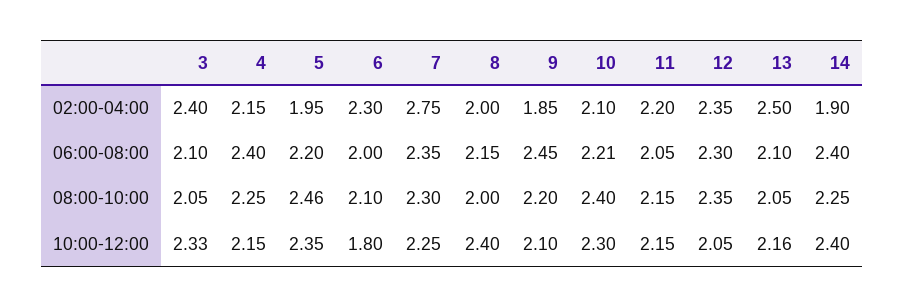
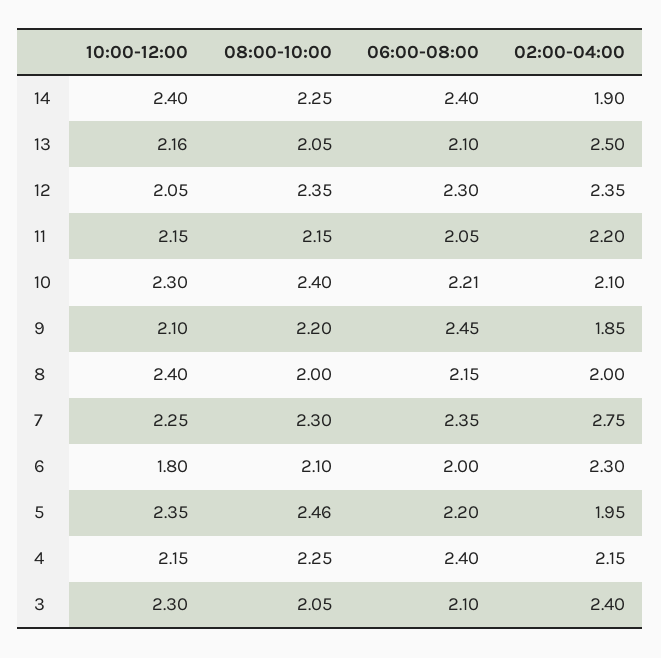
  {
    "3": {
      "02:00-04:00": 2.4,
      "06:00-08:00": 2.1,
      "08:00-10:00": 2.05,
-     "10:00-12:00": 2.33
+     "10:00-12:00": 2.3
    },
    "4": {
      "02:00-04:00": 2.15,
      "06:00-08:00": 2.4,
      "08:00-10:00": 2.25,
      "10:00-12:00": 2.15
    },
    "5": {
      "02:00-04:00": 1.95,
      "06:00-08:00": 2.2,
      "08:00-10:00": 2.46,
      "10:00-12:00": 2.35
    },
    "6": {
      "02:00-04:00": 2.3,
      "06:00-08:00": 2,
      "08:00-10:00": 2.1,
      "10:00-12:00": 1.8
    },
    "7": {
      "02:00-04:00": 2.75,
      "06:00-08:00": 2.35,
      "08:00-10:00": 2.3,
      "10:00-12:00": 2.25
    },
    "8": {
      "02:00-04:00": 2,
      "06:00-08:00": 2.15,
      "08:00-10:00": 2,
      "10:00-12:00": 2.4
    },
    "9": {
      "02:00-04:00": 1.85,
      "06:00-08:00": 2.45,
      "08:00-10:00": 2.2,
      "10:00-12:00": 2.1
    },
    "10": {
      "02:00-04:00": 2.1,
      "06:00-08:00": 2.21,
      "08:00-10:00": 2.4,
      "10:00-12:00": 2.3
    },
    "11": {
      "02:00-04:00": 2.2,
      "06:00-08:00": 2.05,
      "08:00-10:00": 2.15,
      "10:00-12:00": 2.15
    },
    "12": {
      "02:00-04:00": 2.35,
      "06:00-08:00": 2.3,
      "08:00-10:00": 2.35,
      "10:00-12:00": 2.05
    },
    "13": {
      "02:00-04:00": 2.5,
      "06:00-08:00": 2.1,
      "08:00-10:00": 2.05,
      "10:00-12:00": 2.16
    },
    "14": {
      "02:00-04:00": 1.9,
      "06:00-08:00": 2.4,
      "08:00-10:00": 2.25,
      "10:00-12:00": 2.4
    }
  }

